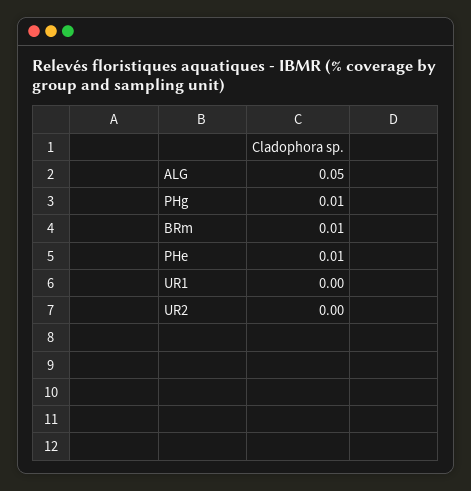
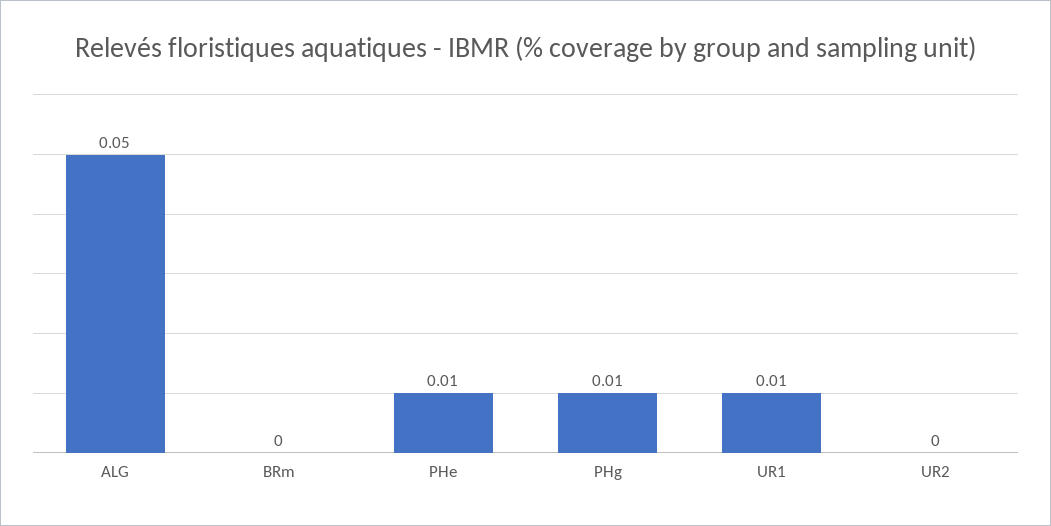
  {
    "ALG": 0.05,
    "PHg": 0.01,
-   "BRm": 0.01,
+   "BRm": 0,
    "PHe": 0.01,
-   "UR1": 0,
+   "UR1": 0.01,
    "UR2": 0
  }

